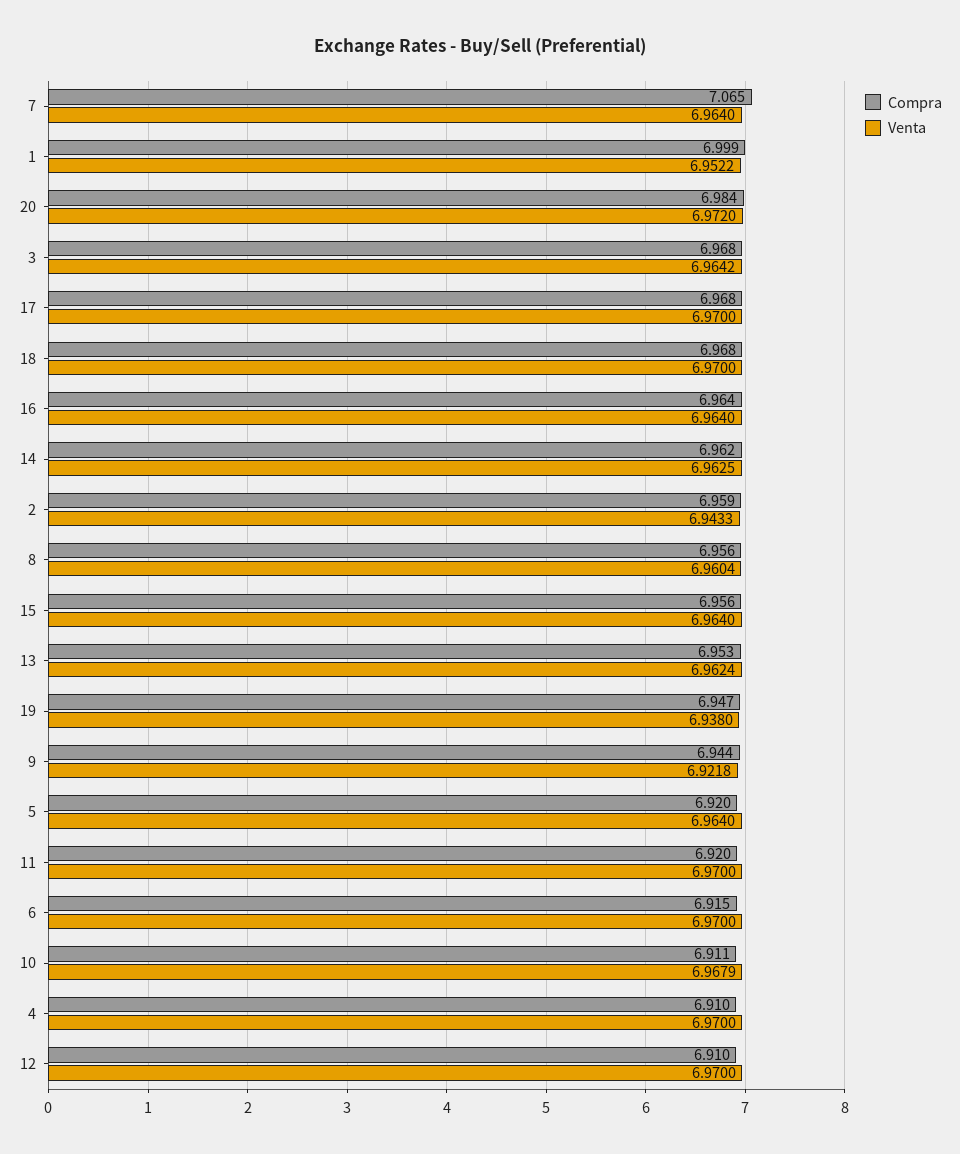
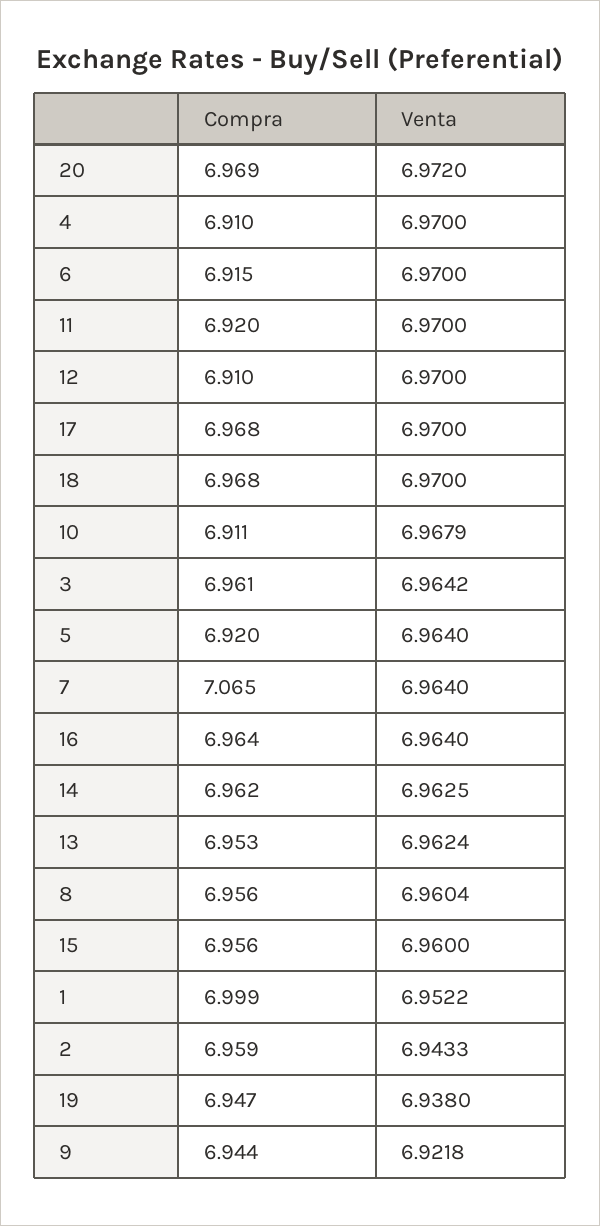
  {
    "Compra": {
      "7": 7.065,
      "1": 6.999,
-     "20": 6.984,
+     "20": 6.969,
-     "3": 6.968,
+     "3": 6.961,
      "17": 6.968,
      "18": 6.968,
      "16": 6.964,
      "14": 6.962,
      "2": 6.959,
      "8": 6.956,
      "15": 6.956,
      "13": 6.953,
      "19": 6.947,
      "9": 6.944,
      "5": 6.92,
      "11": 6.92,
      "6": 6.915,
      "10": 6.911,
      "4": 6.91,
      "12": 6.91
    },
    "Venta": {
      "7": 6.964,
      "1": 6.9522,
      "20": 6.972,
      "3": 6.9642,
      "17": 6.97,
      "18": 6.97,
      "16": 6.964,
      "14": 6.9625,
      "2": 6.9433,
      "8": 6.9604,
-     "15": 6.964,
+     "15": 6.96,
      "13": 6.9624,
      "19": 6.938,
      "9": 6.9218,
      "5": 6.964,
      "11": 6.97,
      "6": 6.97,
      "10": 6.9679,
      "4": 6.97,
      "12": 6.97
    }
  }

